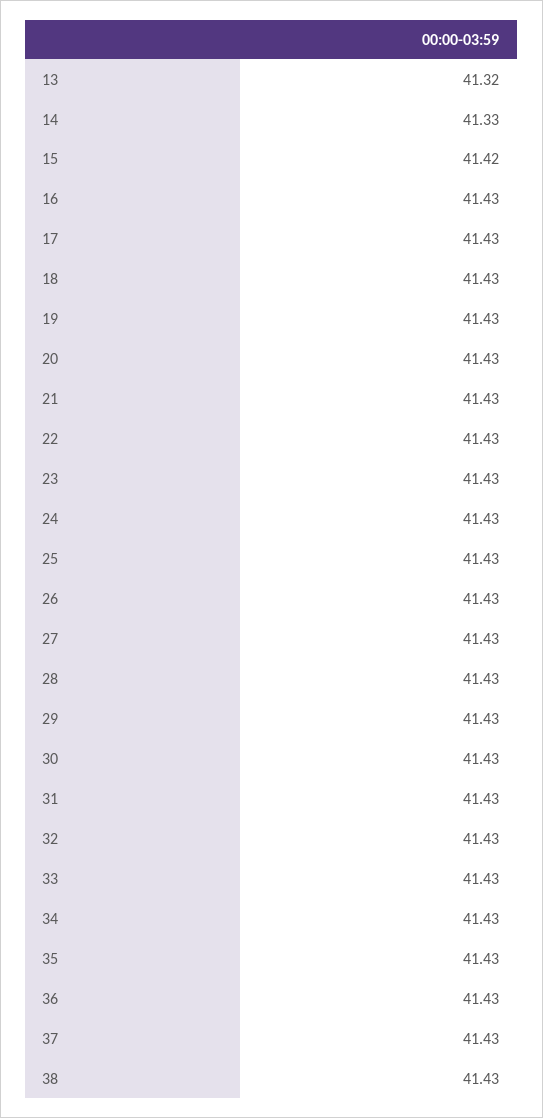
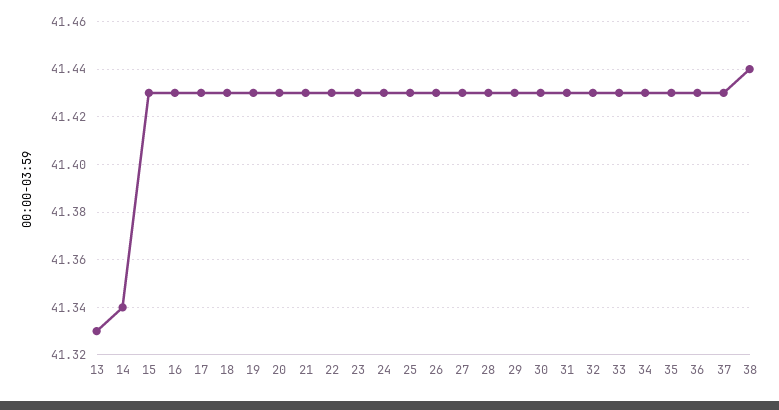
  {
-   "13": 41.32,
+   "13": 41.33,
-   "14": 41.33,
+   "14": 41.34,
-   "15": 41.42,
+   "15": 41.43,
    "16": 41.43,
    "17": 41.43,
    "18": 41.43,
    "19": 41.43,
    "20": 41.43,
    "21": 41.43,
    "22": 41.43,
    "23": 41.43,
    "24": 41.43,
    "25": 41.43,
    "26": 41.43,
    "27": 41.43,
    "28": 41.43,
    "29": 41.43,
    "30": 41.43,
    "31": 41.43,
    "32": 41.43,
    "33": 41.43,
    "34": 41.43,
    "35": 41.43,
    "36": 41.43,
    "37": 41.43,
-   "38": 41.43
+   "38": 41.44
  }

